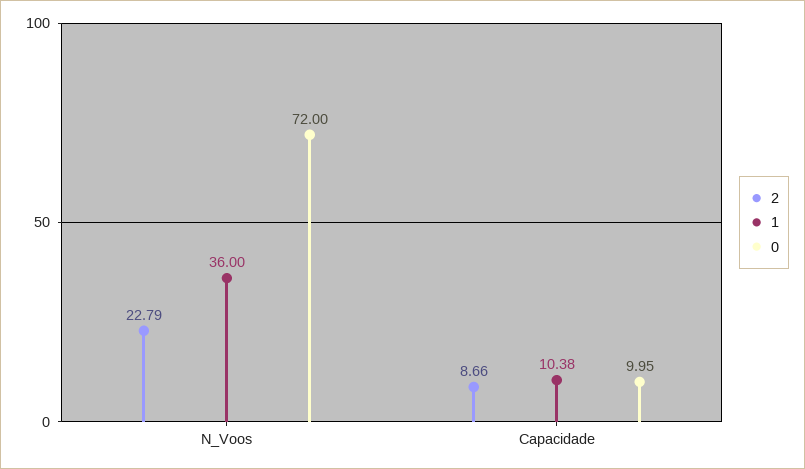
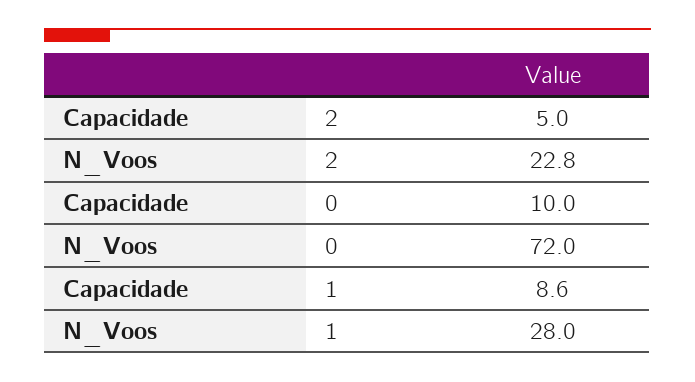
  {
    "2": {
      "N_Voos": 22.79,
-     "Capacidade": 8.66
+     "Capacidade": 5
    },
    "1": {
-     "N_Voos": 36,
+     "N_Voos": 28,
-     "Capacidade": 10.38
+     "Capacidade": 8.6
    },
    "0": {
      "N_Voos": 72,
      "Capacidade": 9.95
    }
  }

